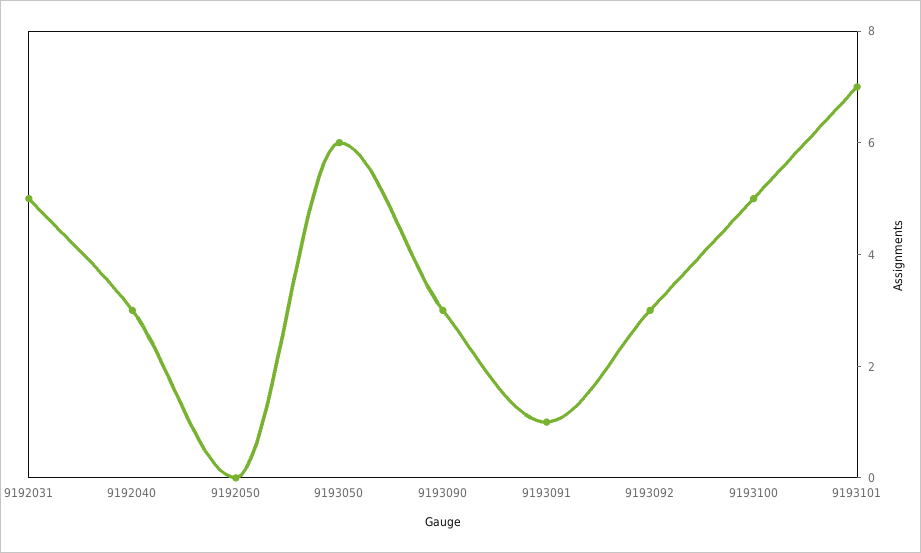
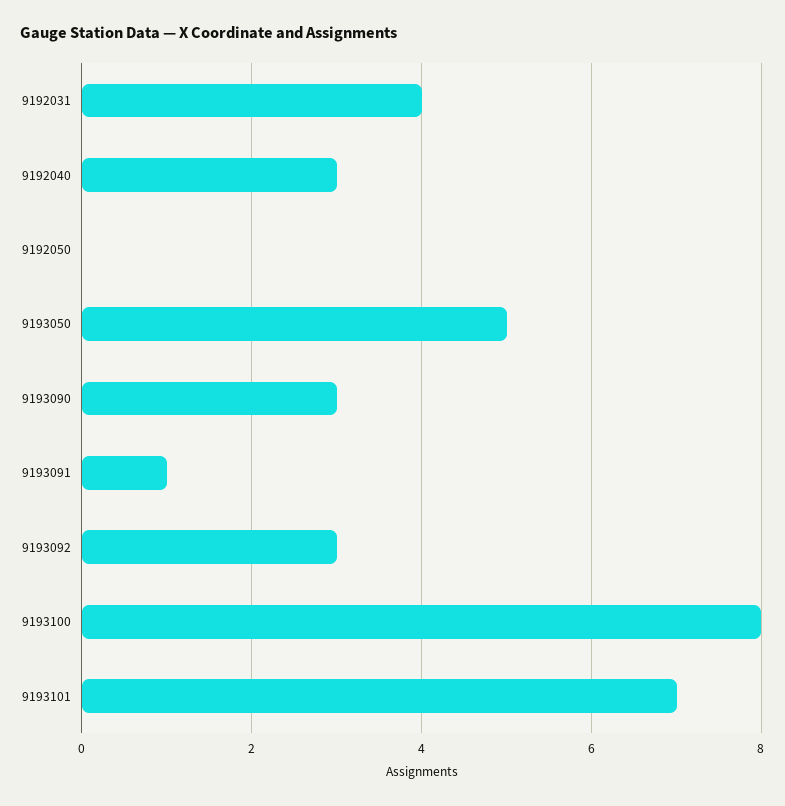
  {
-   "9192031": 5,
+   "9192031": 4,
    "9192040": 3,
    "9192050": 0,
-   "9193050": 6,
+   "9193050": 5,
    "9193090": 3,
    "9193091": 1,
    "9193092": 3,
-   "9193100": 5,
+   "9193100": 8,
    "9193101": 7
  }

